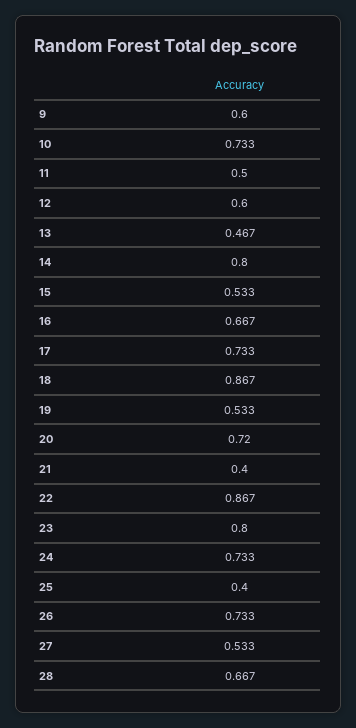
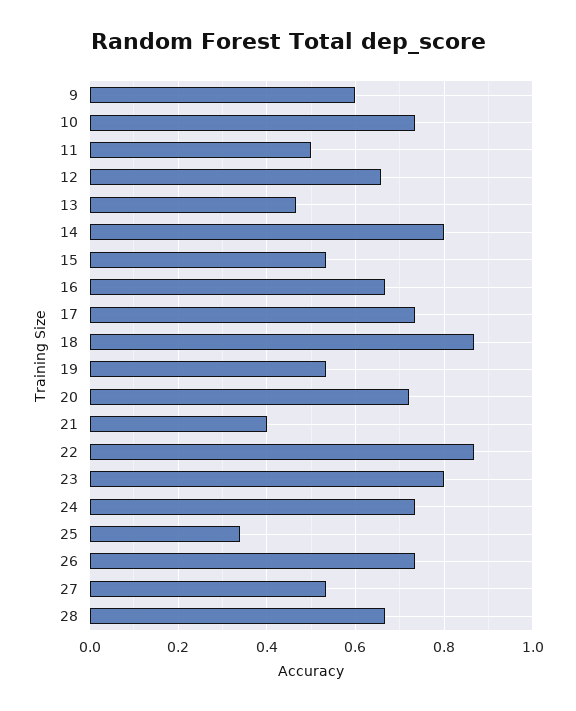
  {
    "9": 0.6,
    "10": 0.733,
    "11": 0.5,
-   "12": 0.6,
+   "12": 0.66,
    "13": 0.467,
    "14": 0.8,
    "15": 0.533,
    "16": 0.667,
    "17": 0.733,
    "18": 0.867,
    "19": 0.533,
    "20": 0.72,
    "21": 0.4,
    "22": 0.867,
    "23": 0.8,
    "24": 0.733,
-   "25": 0.4,
+   "25": 0.34,
    "26": 0.733,
    "27": 0.533,
    "28": 0.667
  }

